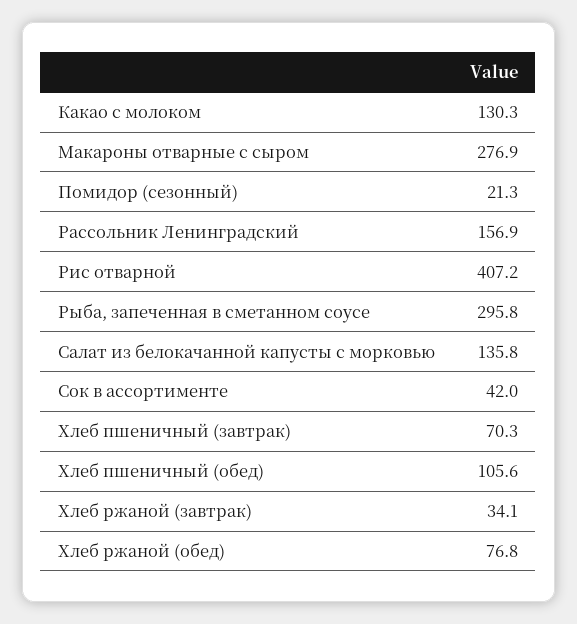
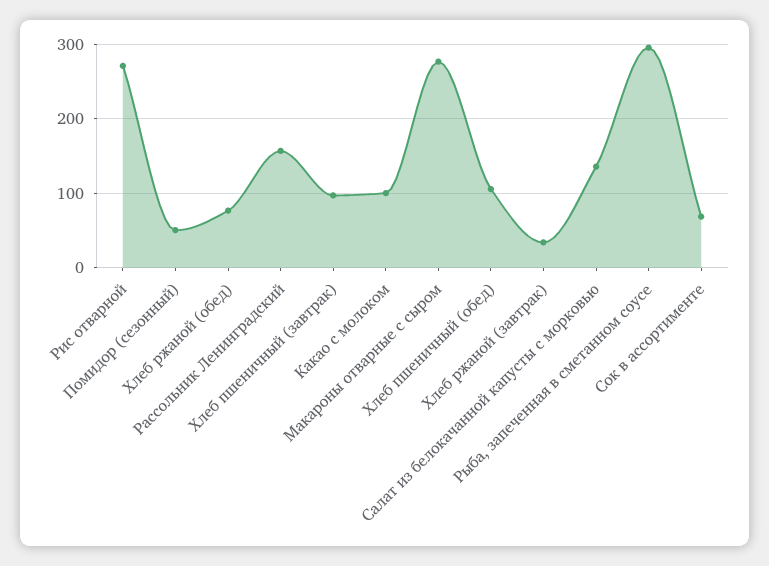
  {
-   "Какао с молоком": 130.3,
+   "Какао с молоком": 100,
    "Макароны отварные с сыром": 276.9,
-   "Помидор (сезонный)": 21.3,
+   "Помидор (сезонный)": 50,
    "Рассольник Ленинградский": 156.9,
-   "Рис отварной": 407.2,
+   "Рис отварной": 270,
    "Рыба, запеченная в сметанном соусе": 295.8,
    "Салат из белокачанной капусты с морковью": 135.8,
-   "Сок в ассортименте": 42,
+   "Сок в ассортименте": 70,
-   "Хлеб пшеничный (завтрак)": 70.3,
+   "Хлеб пшеничный (завтрак)": 100,
    "Хлеб пшеничный (обед)": 105.6,
    "Хлеб ржаной (завтрак)": 34.1,
    "Хлеб ржаной (обед)": 76.8
  }

